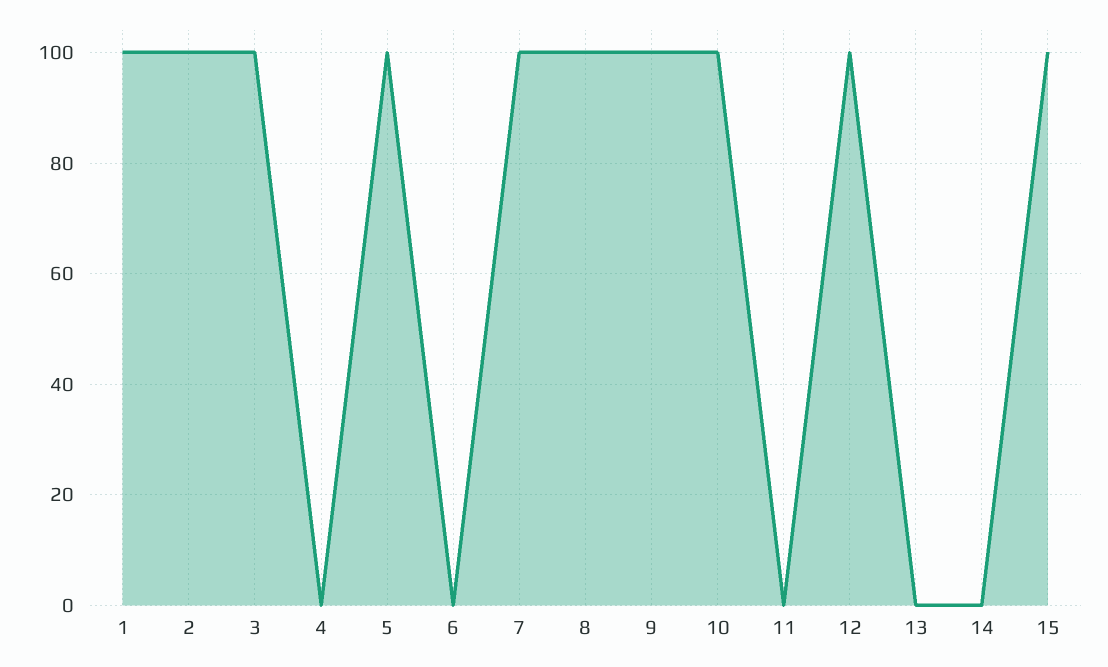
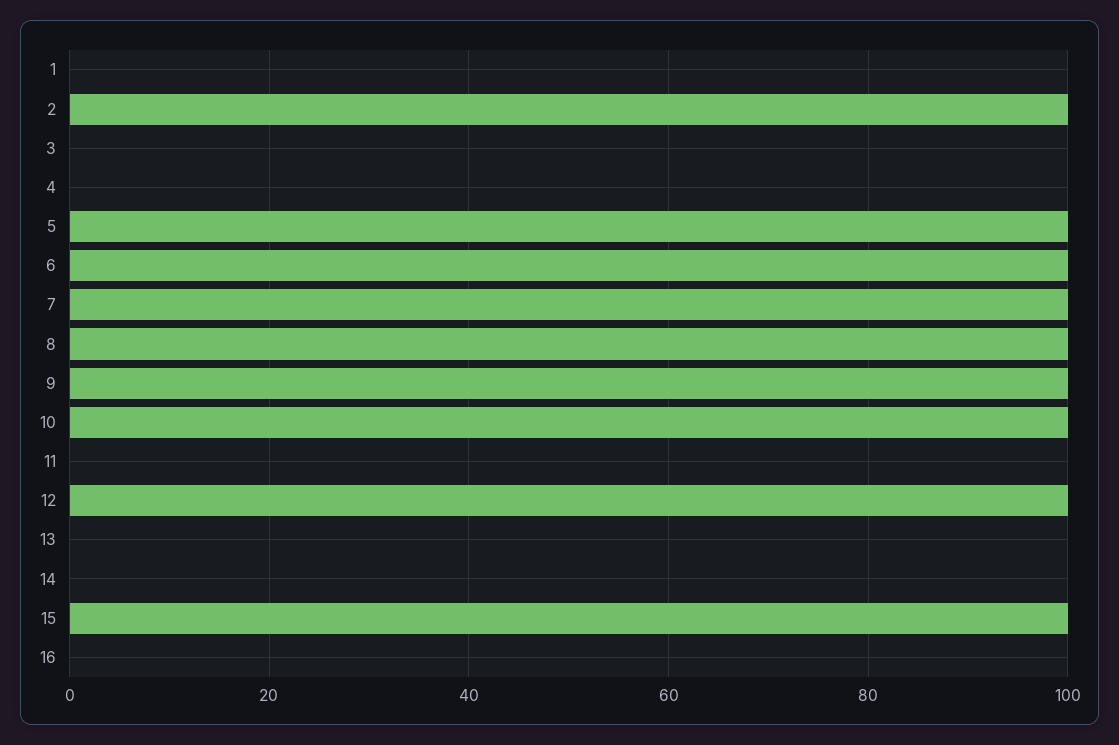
  {
-   "1": 100,
+   "1": 0,
    "2": 100,
-   "3": 100,
+   "3": 0,
    "4": 0,
    "5": 100,
-   "6": 0,
+   "6": 100,
    "7": 100,
    "8": 100,
    "9": 100,
    "10": 100,
    "11": 0,
    "12": 100,
    "13": 0,
    "14": 0,
-   "15": 100
+   "15": 100,
+   "16": 0
  }

